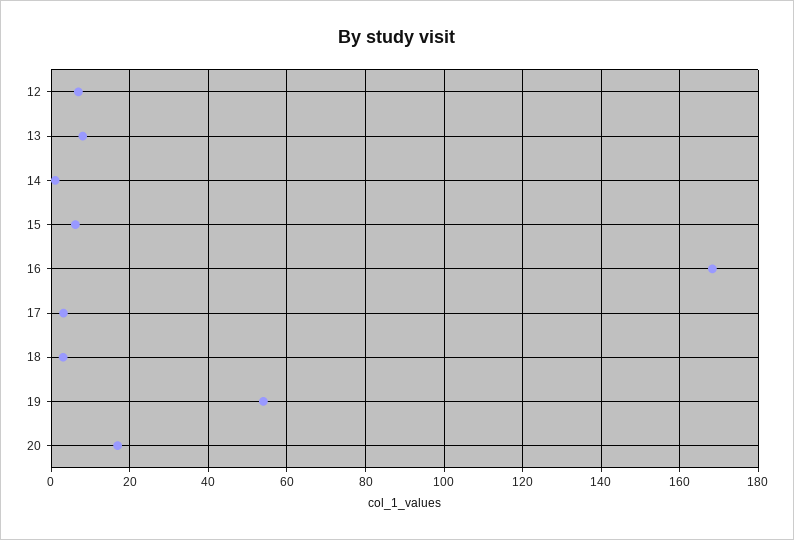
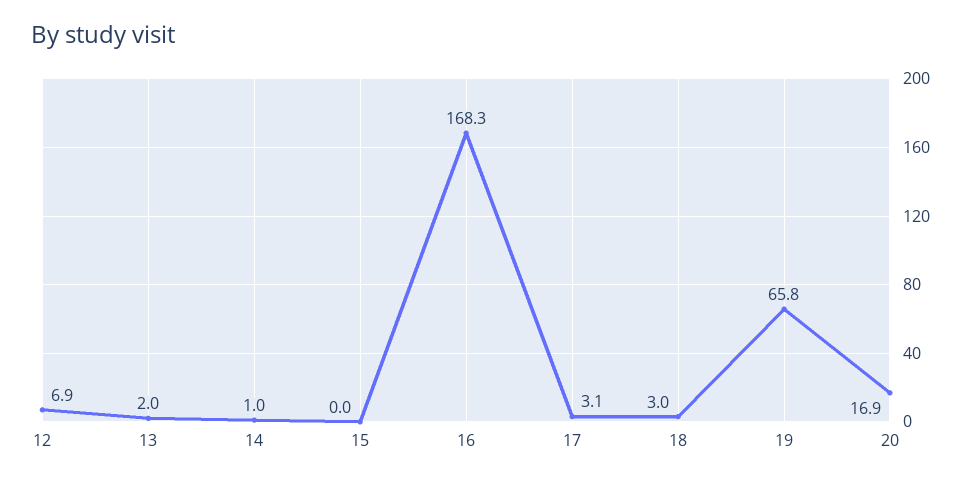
  {
    "12": 6.9,
-   "13": 8,
+   "13": 2,
    "14": 1,
-   "15": 6,
+   "15": 0,
    "16": 168.3,
    "17": 3.1,
    "18": 3,
-   "19": 54,
+   "19": 65.8,
    "20": 16.9
  }

